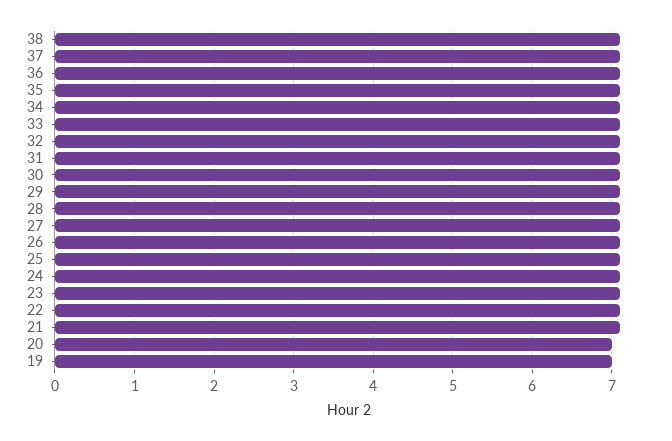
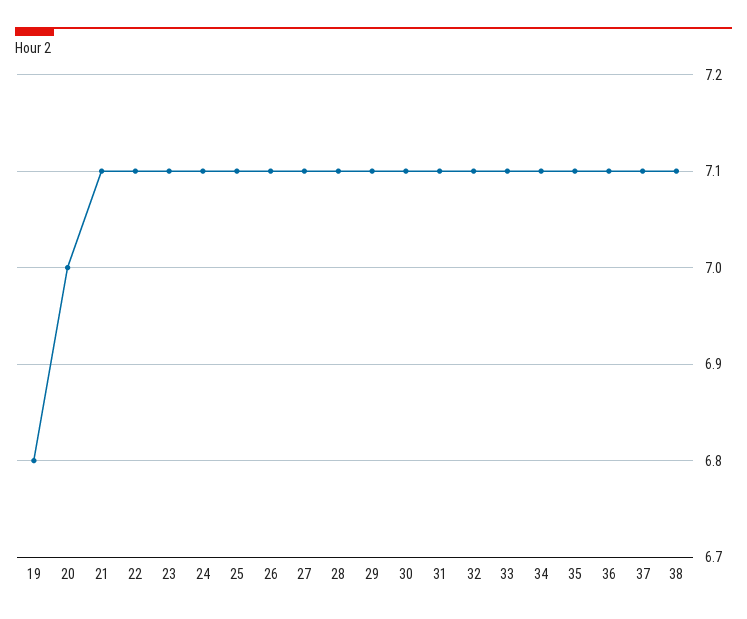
  {
    "38": 7.1,
    "37": 7.1,
    "36": 7.1,
    "35": 7.1,
    "34": 7.1,
    "33": 7.1,
    "32": 7.1,
    "31": 7.1,
    "30": 7.1,
    "29": 7.1,
    "28": 7.1,
    "27": 7.1,
    "26": 7.1,
    "25": 7.1,
    "24": 7.1,
    "23": 7.1,
    "22": 7.1,
    "21": 7.1,
    "20": 7,
-   "19": 7
+   "19": 6.8
  }

